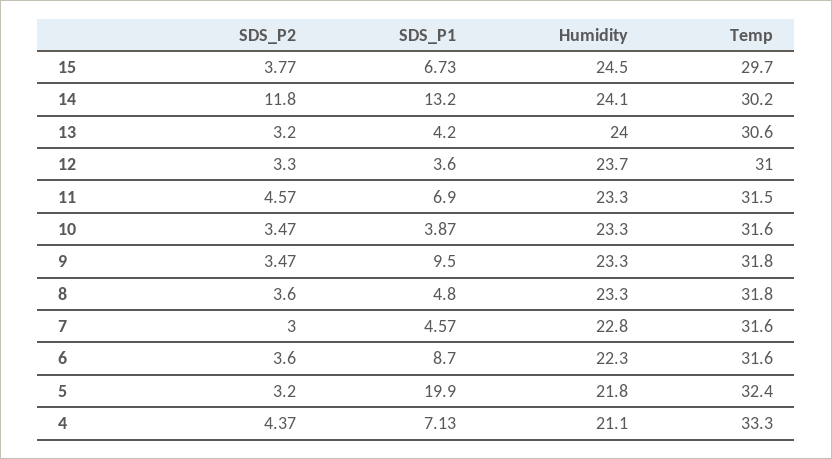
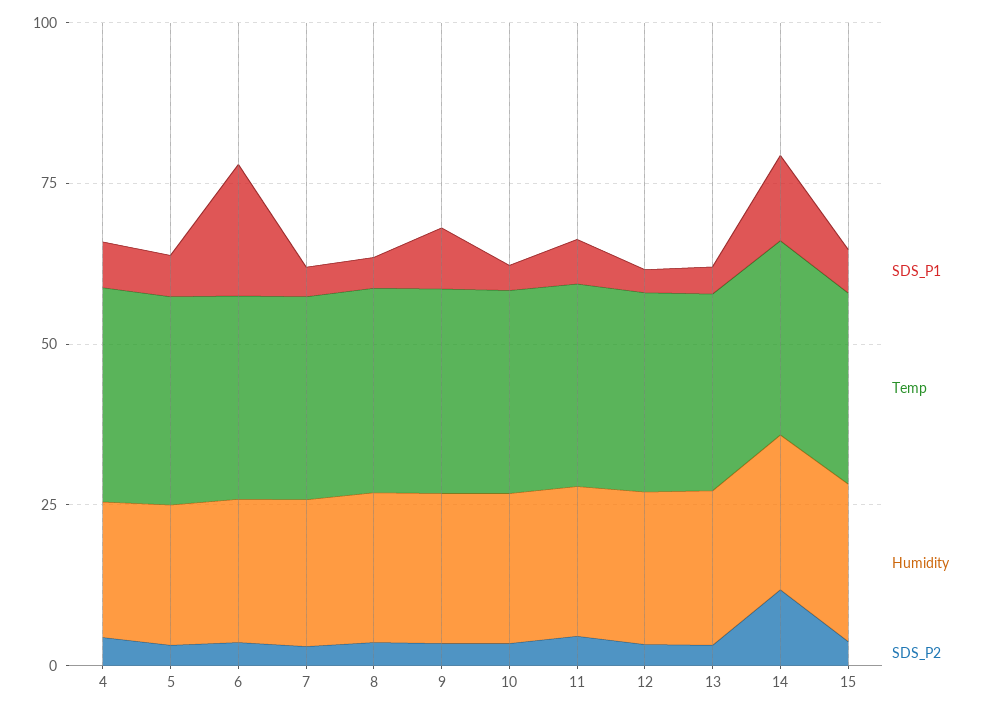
  {
    "SDS_P2": {
      "15": 3.77,
      "14": 11.8,
      "13": 3.2,
      "12": 3.3,
      "11": 4.57,
      "10": 3.47,
      "9": 3.47,
      "8": 3.6,
      "7": 3,
      "6": 3.6,
      "5": 3.2,
      "4": 4.37
    },
    "SDS_P1": {
      "15": 6.73,
      "14": 13.2,
      "13": 4.2,
      "12": 3.6,
      "11": 6.9,
      "10": 3.87,
      "9": 9.5,
      "8": 4.8,
      "7": 4.57,
-     "6": 8.7,
+     "6": 20,
-     "5": 19.9,
+     "5": 5,
      "4": 7.13
    },
    "Humidity": {
      "15": 24.5,
      "14": 24.1,
      "13": 24,
      "12": 23.7,
      "11": 23.3,
      "10": 23.3,
      "9": 23.3,
      "8": 23.3,
      "7": 22.8,
      "6": 22.3,
      "5": 21.8,
      "4": 21.1
    },
    "Temp": {
      "15": 29.7,
      "14": 30.2,
      "13": 30.6,
      "12": 31,
      "11": 31.5,
      "10": 31.6,
      "9": 31.8,
      "8": 31.8,
      "7": 31.6,
      "6": 31.6,
      "5": 32.4,
      "4": 33.3
    }
  }

